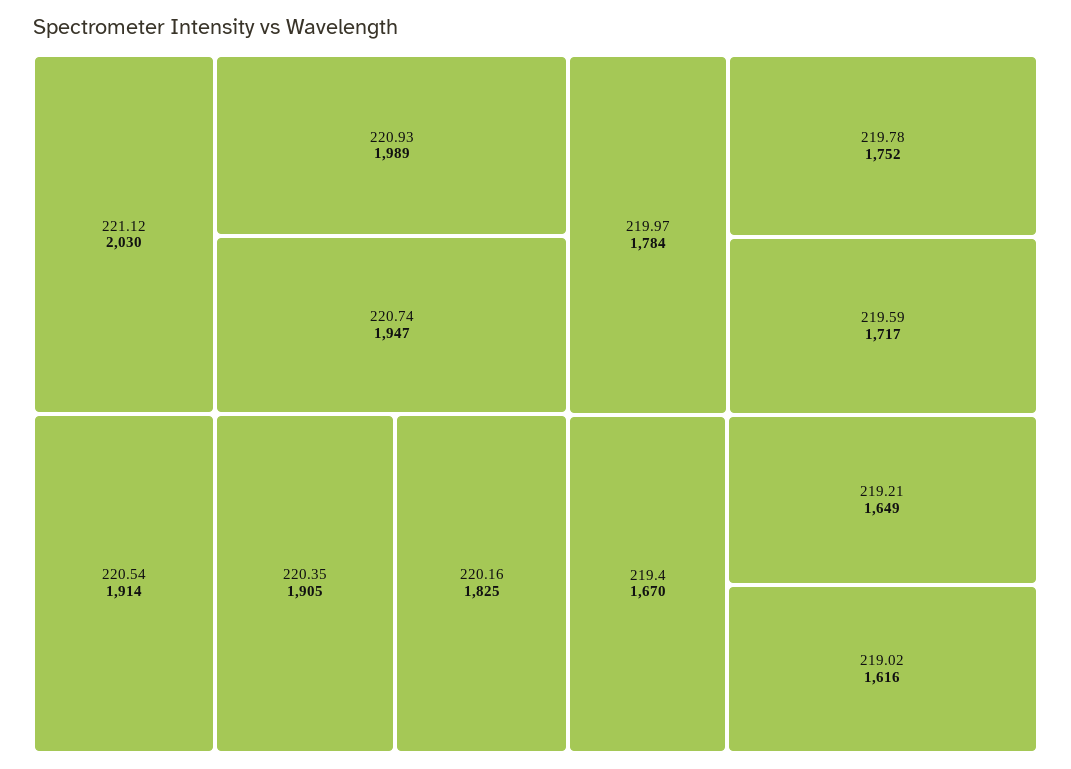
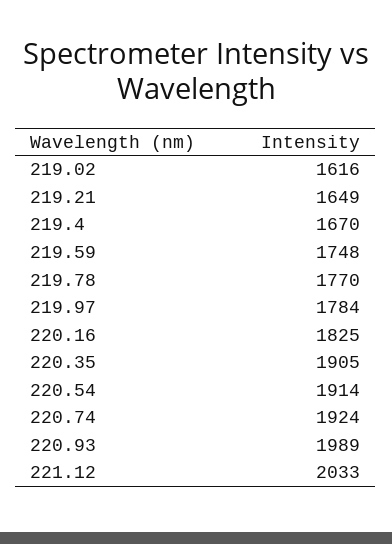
  {
-   "221.12": 2030,
+   "221.12": 2033,
    "220.93": 1989,
-   "220.74": 1947,
+   "220.74": 1924,
    "220.54": 1914,
    "220.35": 1905,
    "220.16": 1825,
    "219.97": 1784,
-   "219.78": 1752,
+   "219.78": 1770,
-   "219.59": 1717,
+   "219.59": 1748,
    "219.4": 1670,
    "219.21": 1649,
    "219.02": 1616
  }

